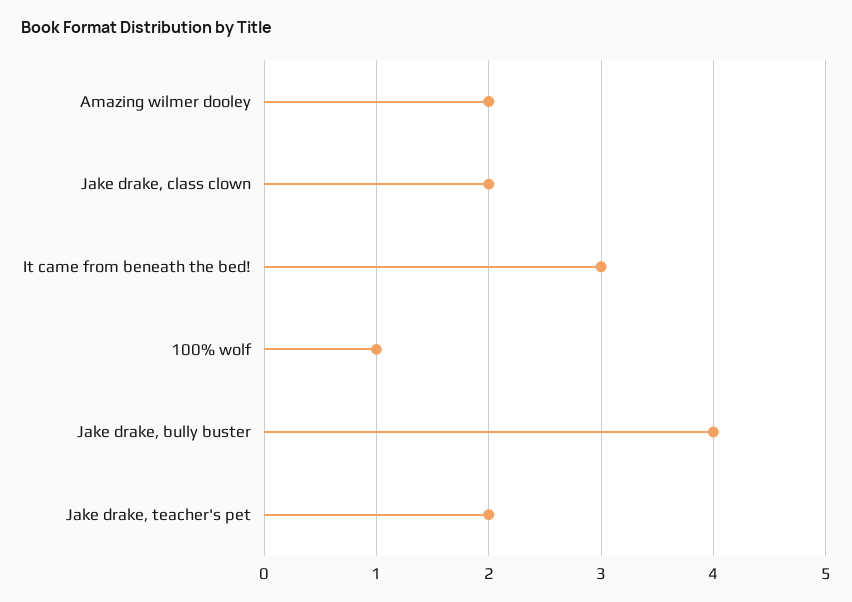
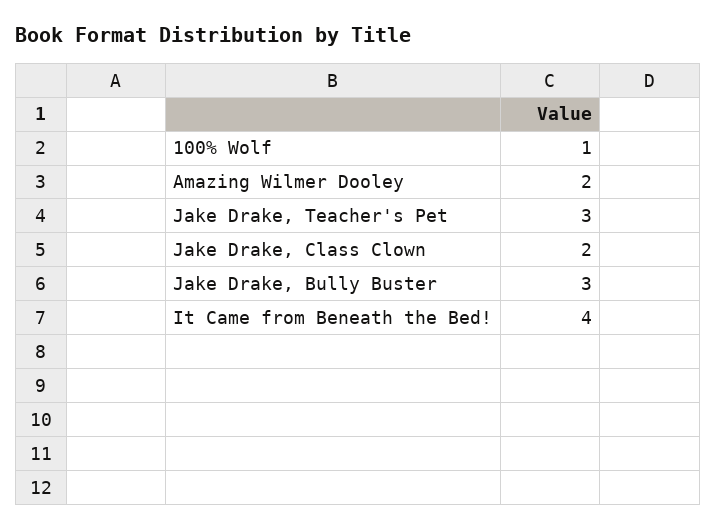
  {
    "Amazing wilmer dooley": 2,
    "Jake drake, class clown": 2,
-   "It came from beneath the bed!": 3,
+   "It came from beneath the bed!": 4,
    "100% wolf": 1,
-   "Jake drake, bully buster": 4,
+   "Jake drake, bully buster": 3,
-   "Jake drake, teacher's pet": 2
+   "Jake drake, teacher's pet": 3
  }

